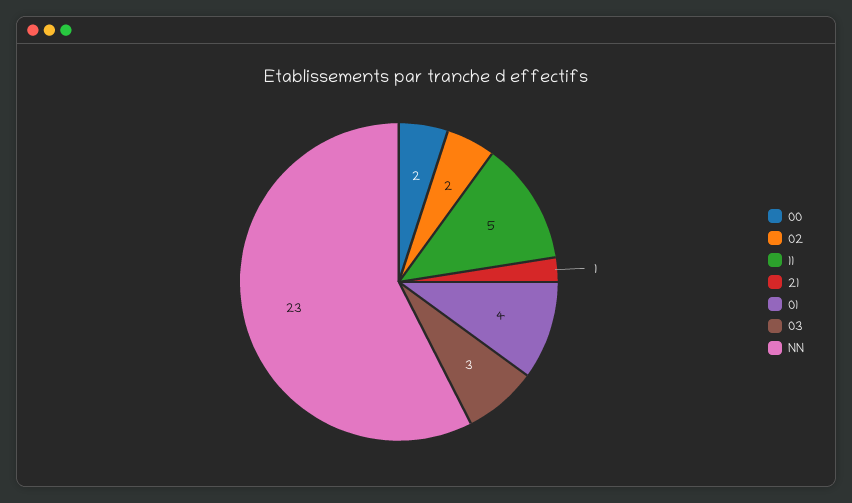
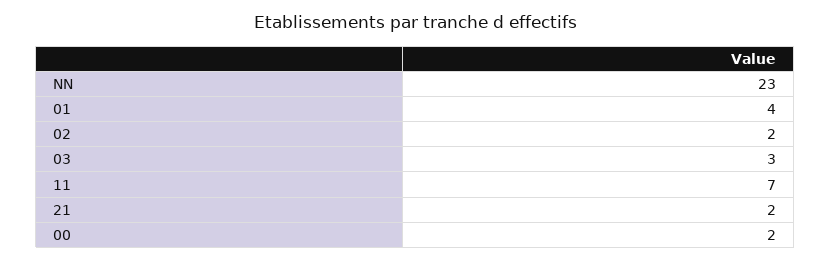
  {
    "00": 2,
    "02": 2,
-   "11": 5,
+   "11": 7,
-   "21": 1,
+   "21": 2,
    "01": 4,
    "03": 3,
    "NN": 23
  }

